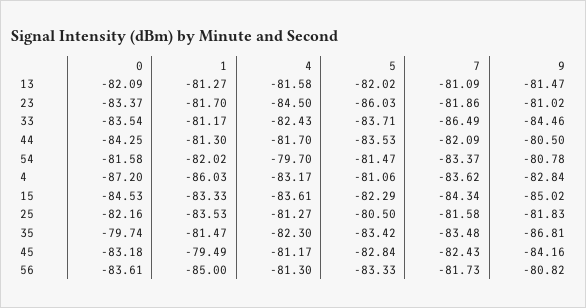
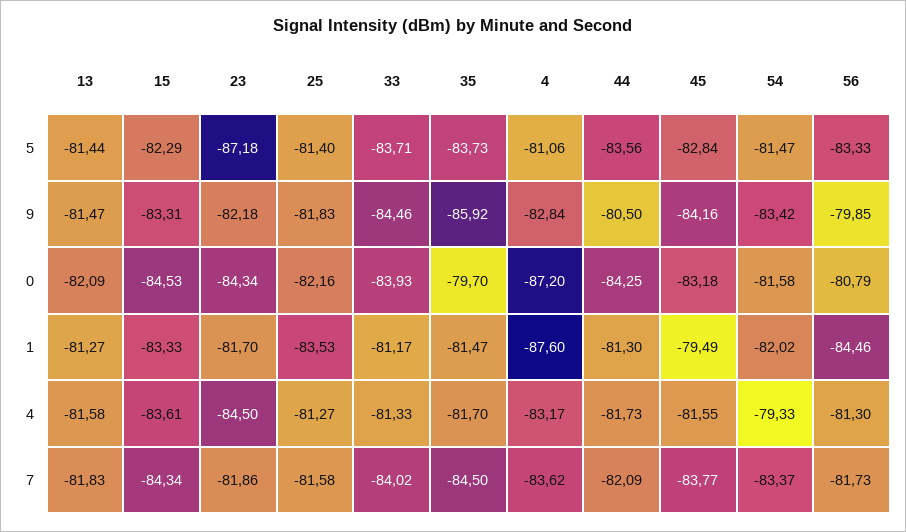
  {
    "0": {
      "13": -82.09,
-     "23": -83.37,
+     "23": -84.34,
-     "33": -83.54,
+     "33": -83.93,
      "44": -84.25,
      "54": -81.58,
      "4": -87.2,
      "15": -84.53,
      "25": -82.16,
-     "35": -79.74,
+     "35": -79.7,
      "45": -83.18,
-     "56": -83.61
+     "56": -80.79
    },
    "1": {
      "13": -81.27,
      "23": -81.7,
      "33": -81.17,
      "44": -81.3,
      "54": -82.02,
-     "4": -86.03,
+     "4": -87.6,
      "15": -83.33,
      "25": -83.53,
      "35": -81.47,
      "45": -79.49,
-     "56": -85
+     "56": -84.46
    },
    "4": {
      "13": -81.58,
      "23": -84.5,
-     "33": -82.43,
+     "33": -81.33,
-     "44": -81.7,
+     "44": -81.73,
-     "54": -79.7,
+     "54": -79.33,
      "4": -83.17,
      "15": -83.61,
      "25": -81.27,
-     "35": -82.3,
+     "35": -81.7,
-     "45": -81.17,
+     "45": -81.55,
      "56": -81.3
    },
    "5": {
-     "13": -82.02,
+     "13": -81.44,
-     "23": -86.03,
+     "23": -87.18,
      "33": -83.71,
-     "44": -83.53,
+     "44": -83.56,
      "54": -81.47,
      "4": -81.06,
      "15": -82.29,
-     "25": -80.5,
+     "25": -81.4,
-     "35": -83.42,
+     "35": -83.73,
      "45": -82.84,
      "56": -83.33
    },
    "7": {
-     "13": -81.09,
+     "13": -81.83,
      "23": -81.86,
-     "33": -86.49,
+     "33": -84.02,
      "44": -82.09,
      "54": -83.37,
      "4": -83.62,
      "15": -84.34,
      "25": -81.58,
-     "35": -83.48,
+     "35": -84.5,
-     "45": -82.43,
+     "45": -83.77,
      "56": -81.73
    },
    "9": {
      "13": -81.47,
-     "23": -81.02,
+     "23": -82.18,
      "33": -84.46,
      "44": -80.5,
-     "54": -80.78,
+     "54": -83.42,
      "4": -82.84,
-     "15": -85.02,
+     "15": -83.31,
      "25": -81.83,
-     "35": -86.81,
+     "35": -85.92,
      "45": -84.16,
-     "56": -80.82
+     "56": -79.85
    }
  }

